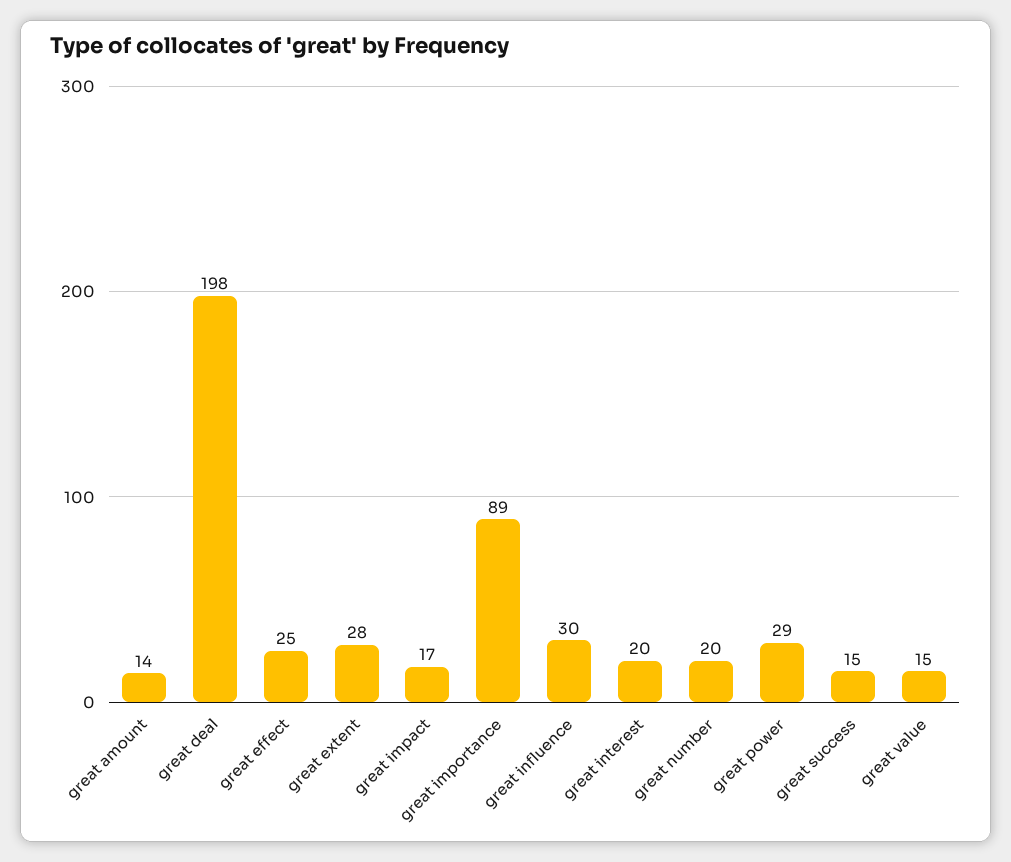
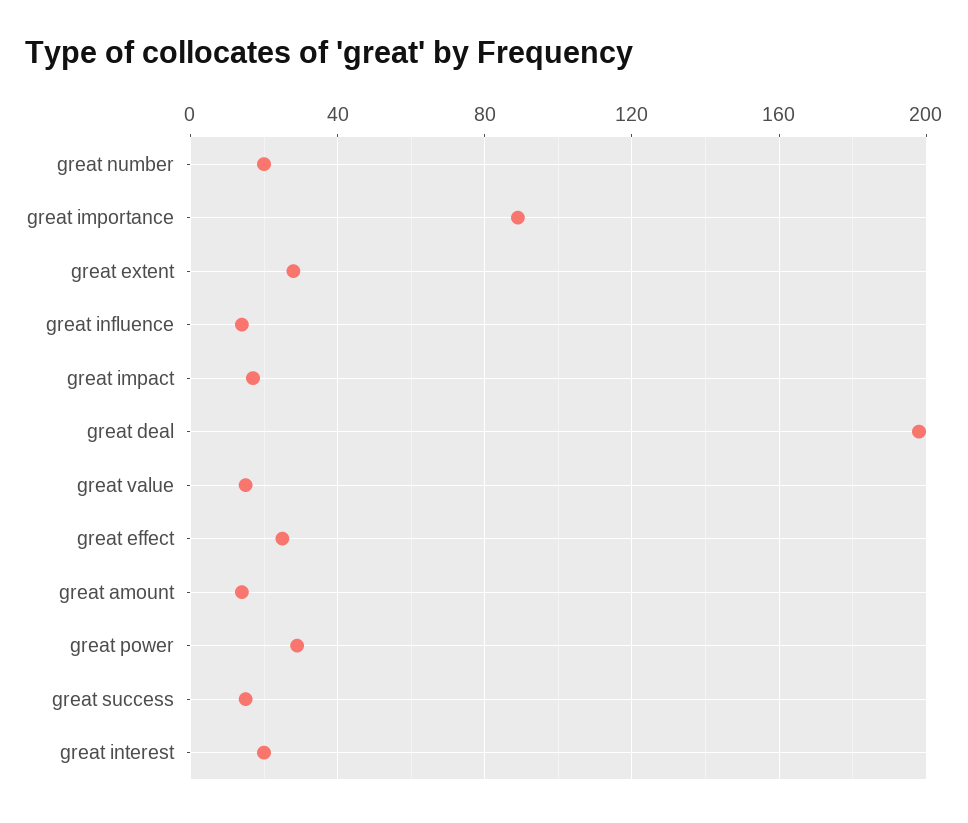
  {
    "great amount": 14,
    "great deal": 198,
    "great effect": 25,
    "great extent": 28,
    "great impact": 17,
    "great importance": 89,
-   "great influence": 30,
+   "great influence": 15,
    "great interest": 20,
    "great number": 20,
    "great power": 29,
    "great success": 15,
    "great value": 15
  }

